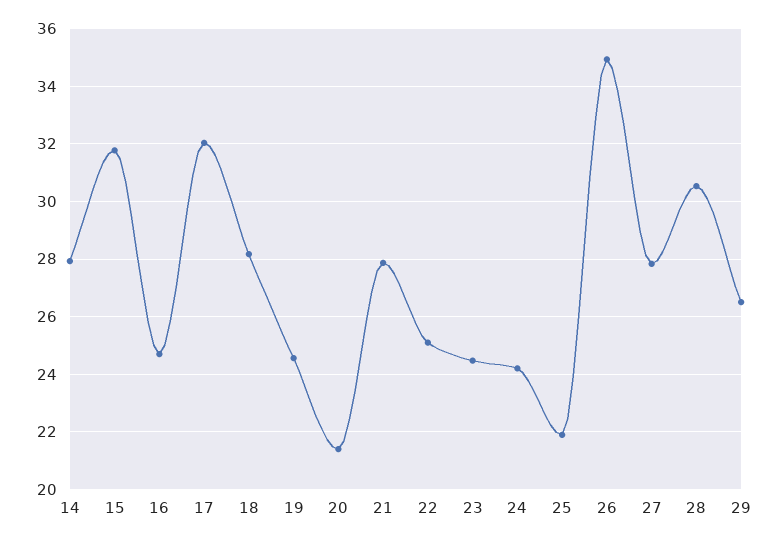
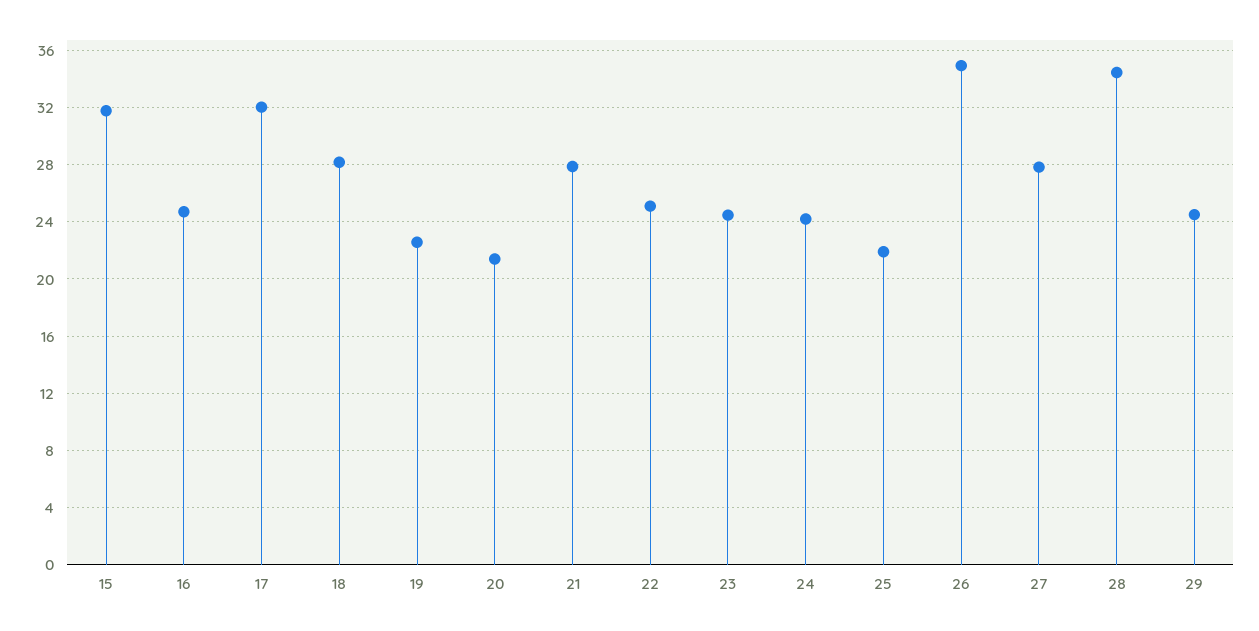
  {
-   "14": 28,
    "15": 31.75,
    "16": 24.75,
    "17": 32,
    "18": 28.25,
-   "19": 24.5,
+   "19": 22.5,
    "20": 21.5,
    "21": 27.75,
    "22": 25,
    "23": 24.5,
    "24": 24.25,
    "25": 22,
    "26": 35,
    "27": 27.75,
-   "28": 30.5,
+   "28": 34.5,
-   "29": 26.5
+   "29": 24.5
  }

